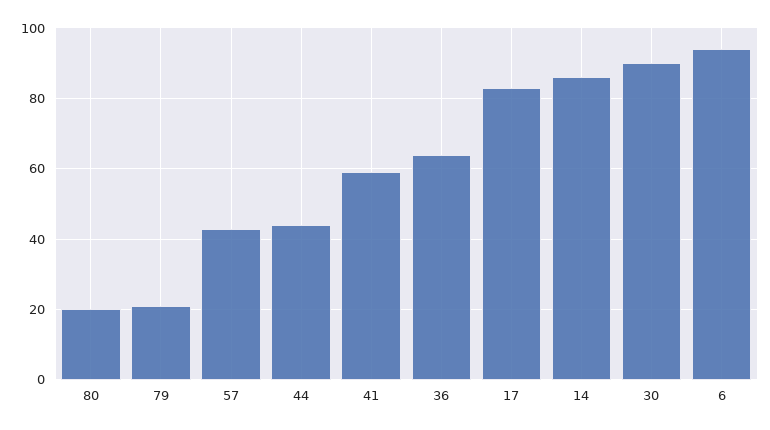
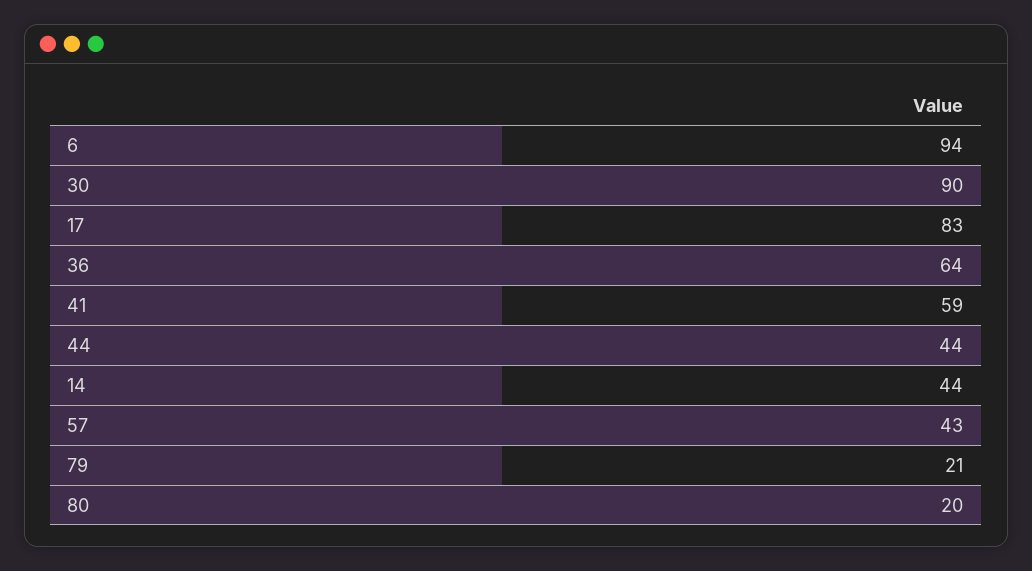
  {
    "80": 20,
    "79": 21,
    "57": 43,
    "44": 44,
    "41": 59,
    "36": 64,
    "17": 83,
-   "14": 85,
+   "14": 44,
    "30": 90,
    "6": 94
  }

